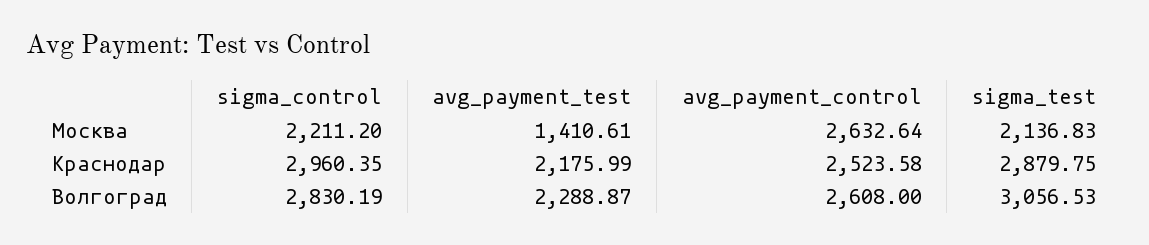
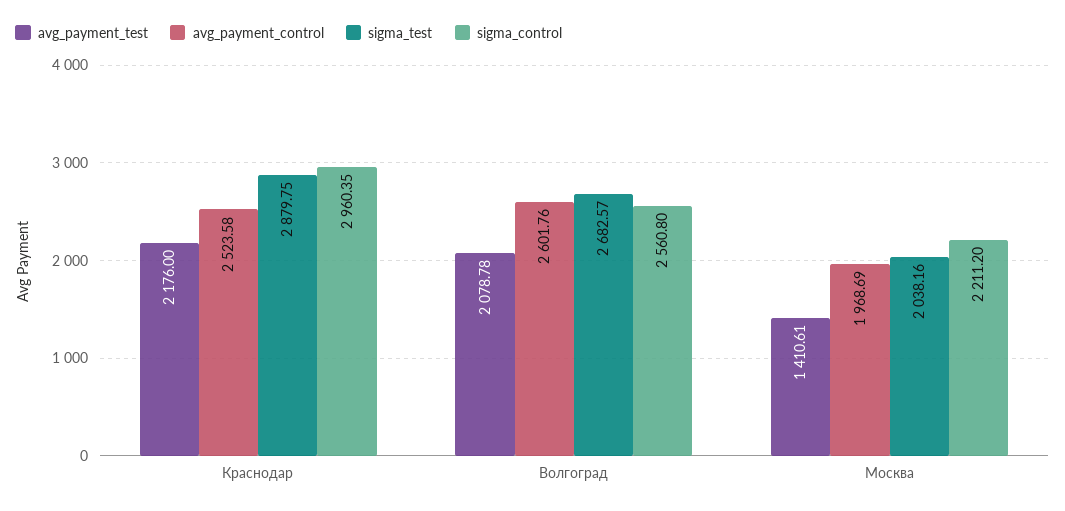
  {
    "sigma_control": {
      "Москва": 2211.2,
      "Краснодар": 2960.35,
-     "Волгоград": 2830.19
+     "Волгоград": 2560.8
    },
    "avg_payment_test": {
      "Москва": 1410.61,
-     "Краснодар": 2175.99,
+     "Краснодар": 2176,
-     "Волгоград": 2288.87
+     "Волгоград": 2078.78
    },
    "avg_payment_control": {
-     "Москва": 2632.64,
+     "Москва": 1968.69,
      "Краснодар": 2523.58,
-     "Волгоград": 2608
+     "Волгоград": 2601.76
    },
    "sigma_test": {
-     "Москва": 2136.83,
+     "Москва": 2038.16,
      "Краснодар": 2879.75,
-     "Волгоград": 3056.53
+     "Волгоград": 2682.57
    }
  }

